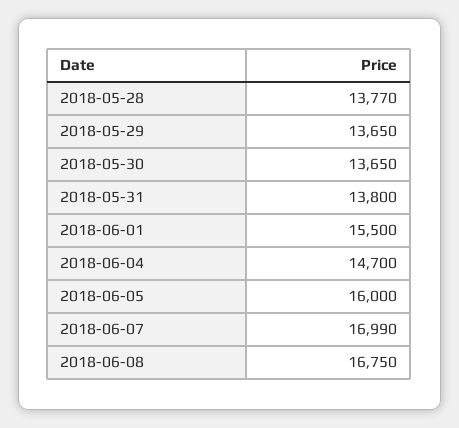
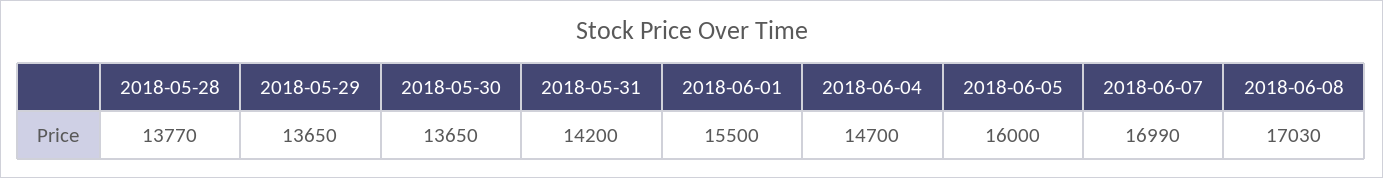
  {
    "2018-05-28": 13770,
    "2018-05-29": 13650,
    "2018-05-30": 13650,
-   "2018-05-31": 13800,
+   "2018-05-31": 14200,
    "2018-06-01": 15500,
    "2018-06-04": 14700,
    "2018-06-05": 16000,
    "2018-06-07": 16990,
-   "2018-06-08": 16750
+   "2018-06-08": 17030
  }

